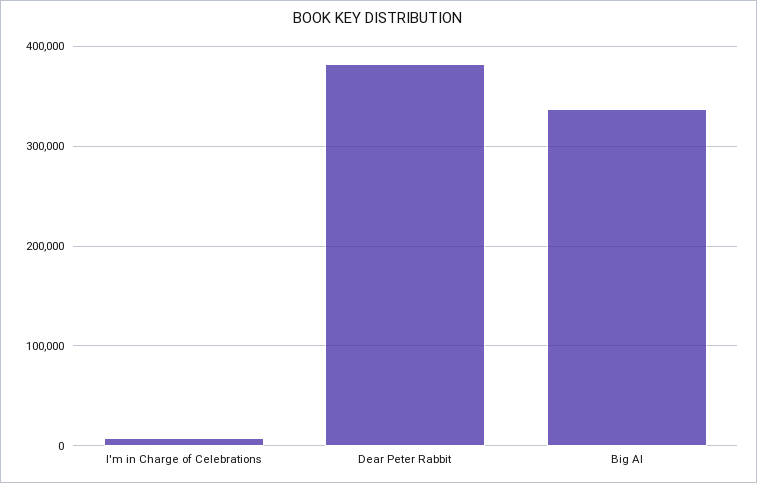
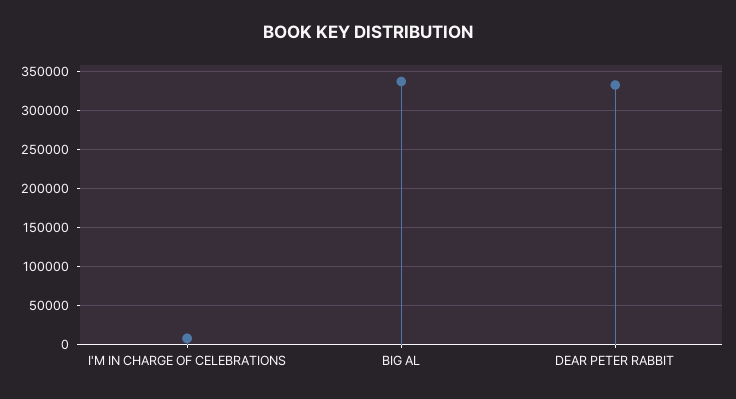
  {
    "I'm in Charge of Celebrations": 10000,
-   "Dear Peter Rabbit": 380000,
+   "Dear Peter Rabbit": 330000,
    "Big Al": 340000
  }

